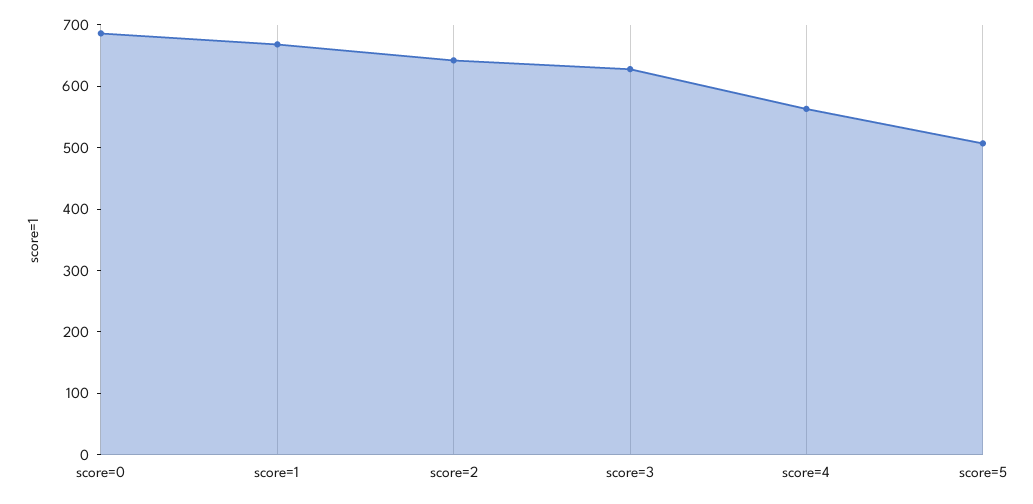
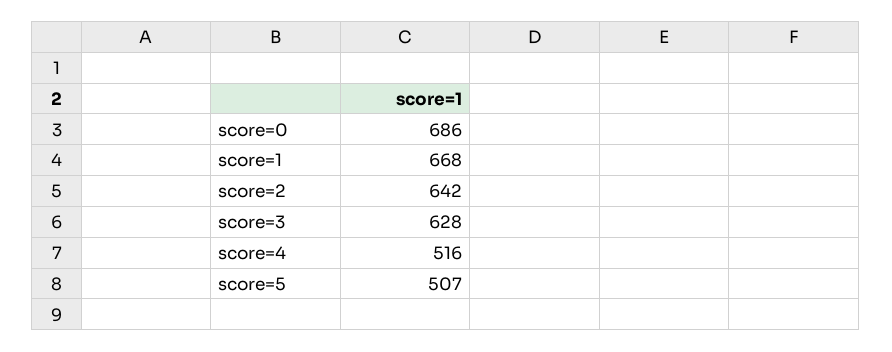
  {
    "score=0": 686,
    "score=1": 668,
    "score=2": 642,
    "score=3": 628,
-   "score=4": 560,
+   "score=4": 516,
    "score=5": 507
  }

